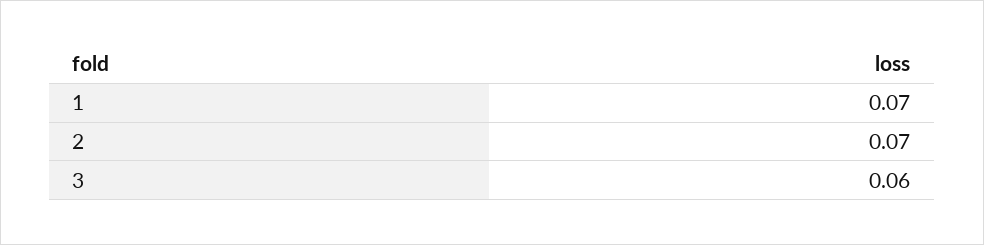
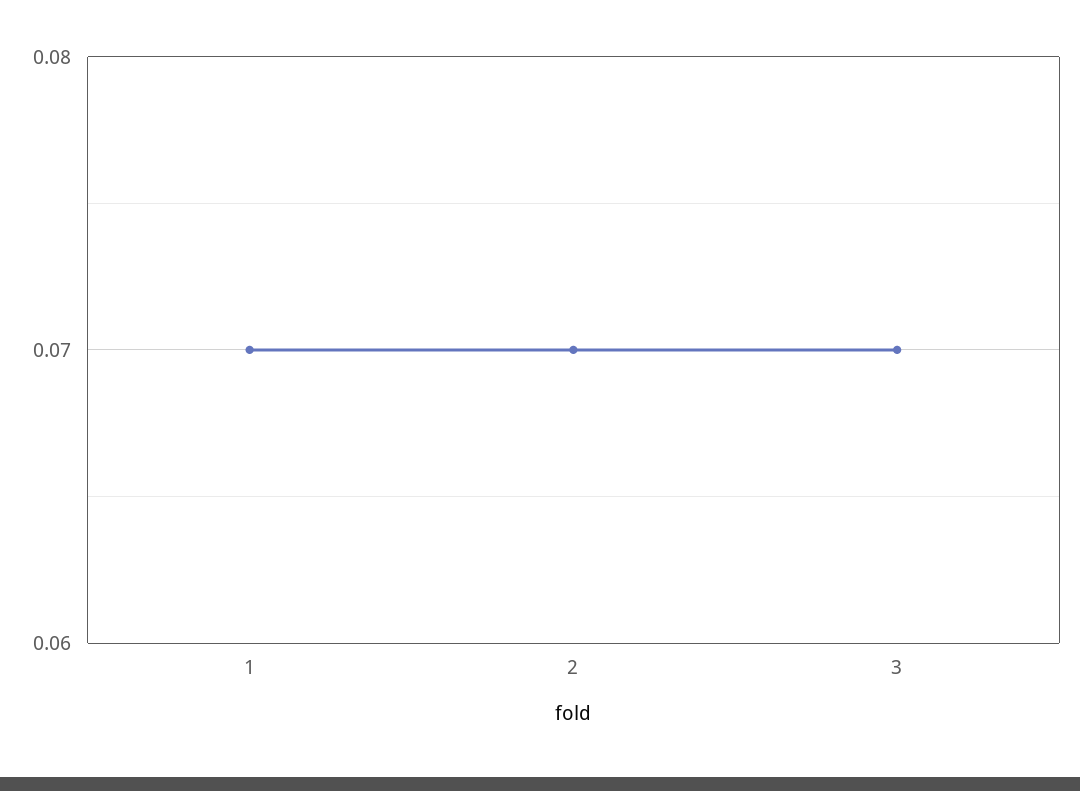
  {
    "1": 0.07,
    "2": 0.07,
-   "3": 0.06
+   "3": 0.07
  }

